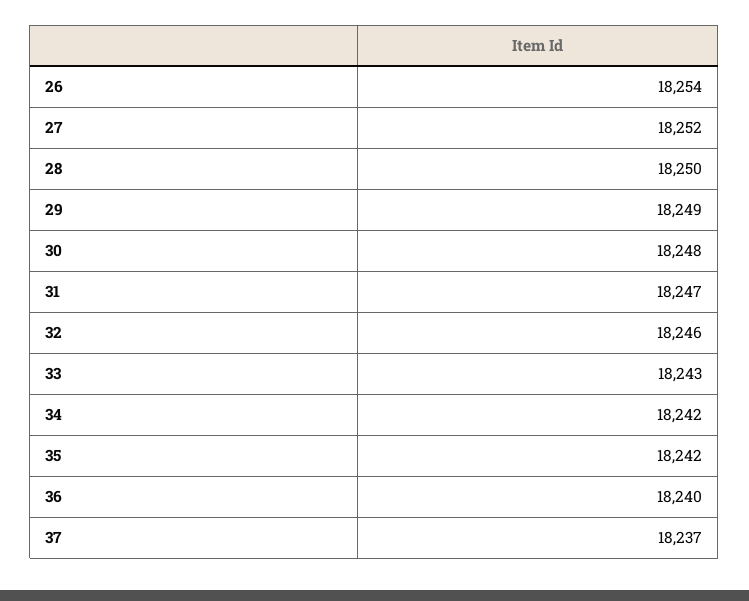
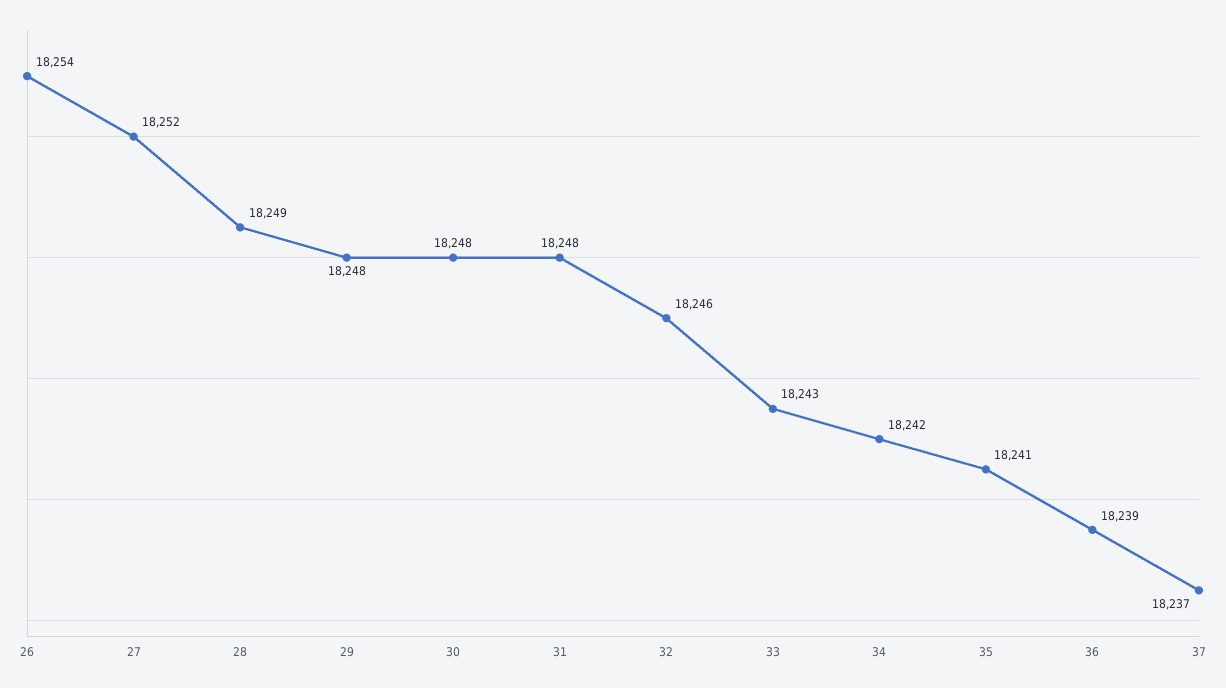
  {
    "26": 18254,
    "27": 18252,
-   "28": 18250,
+   "28": 18249,
-   "29": 18249,
+   "29": 18248,
    "30": 18248,
-   "31": 18247,
+   "31": 18248,
    "32": 18246,
    "33": 18243,
    "34": 18242,
-   "35": 18242,
+   "35": 18241,
-   "36": 18240,
+   "36": 18239,
    "37": 18237
  }

